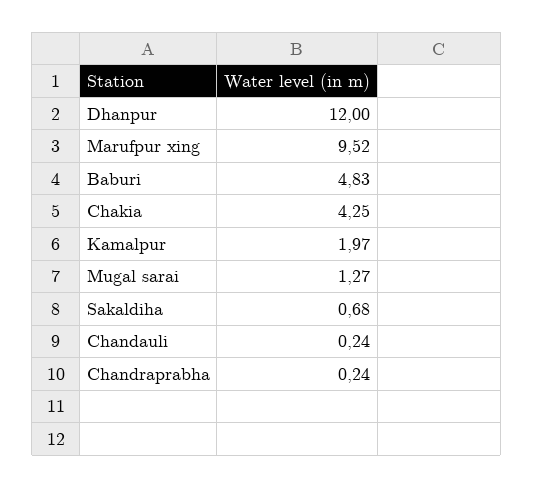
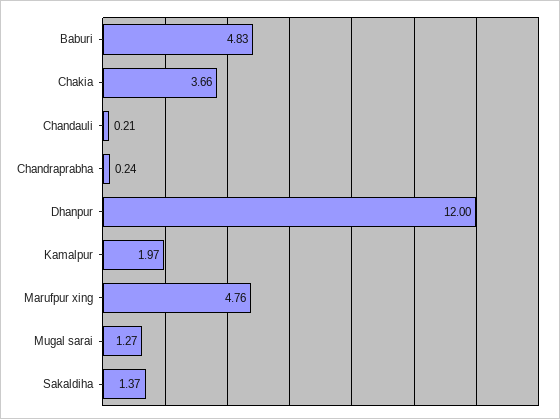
  {
    "Dhanpur": 12,
-   "Marufpur xing": 9.52,
+   "Marufpur xing": 4.76,
    "Baburi": 4.83,
-   "Chakia": 4.25,
+   "Chakia": 3.66,
    "Kamalpur": 1.97,
    "Mugal sarai": 1.27,
-   "Sakaldiha": 0.68,
+   "Sakaldiha": 1.37,
-   "Chandauli": 0.24,
+   "Chandauli": 0.21,
    "Chandraprabha": 0.24
  }

